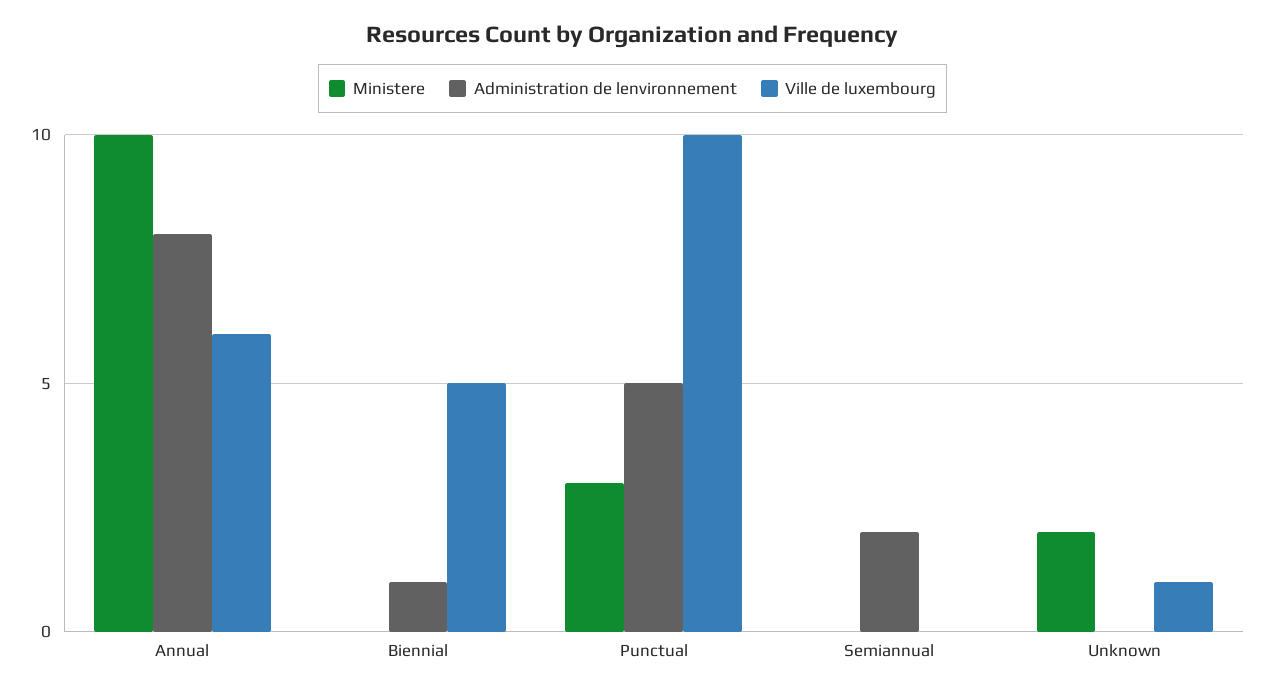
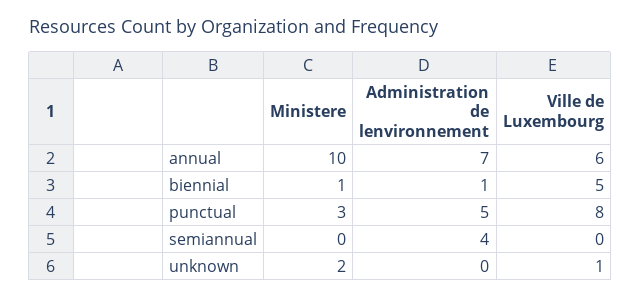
  {
    "Ministere": {
      "Annual": 10,
-     "Biennial": 0,
+     "Biennial": 1,
      "Punctual": 3,
      "Semiannual": 0,
      "Unknown": 2
    },
    "Administration de lenvironnement": {
-     "Annual": 8,
+     "Annual": 7,
      "Biennial": 1,
      "Punctual": 5,
-     "Semiannual": 2,
+     "Semiannual": 4,
      "Unknown": 0
    },
    "Ville de luxembourg": {
      "Annual": 6,
      "Biennial": 5,
-     "Punctual": 10,
+     "Punctual": 8,
      "Semiannual": 0,
      "Unknown": 1
    }
  }

